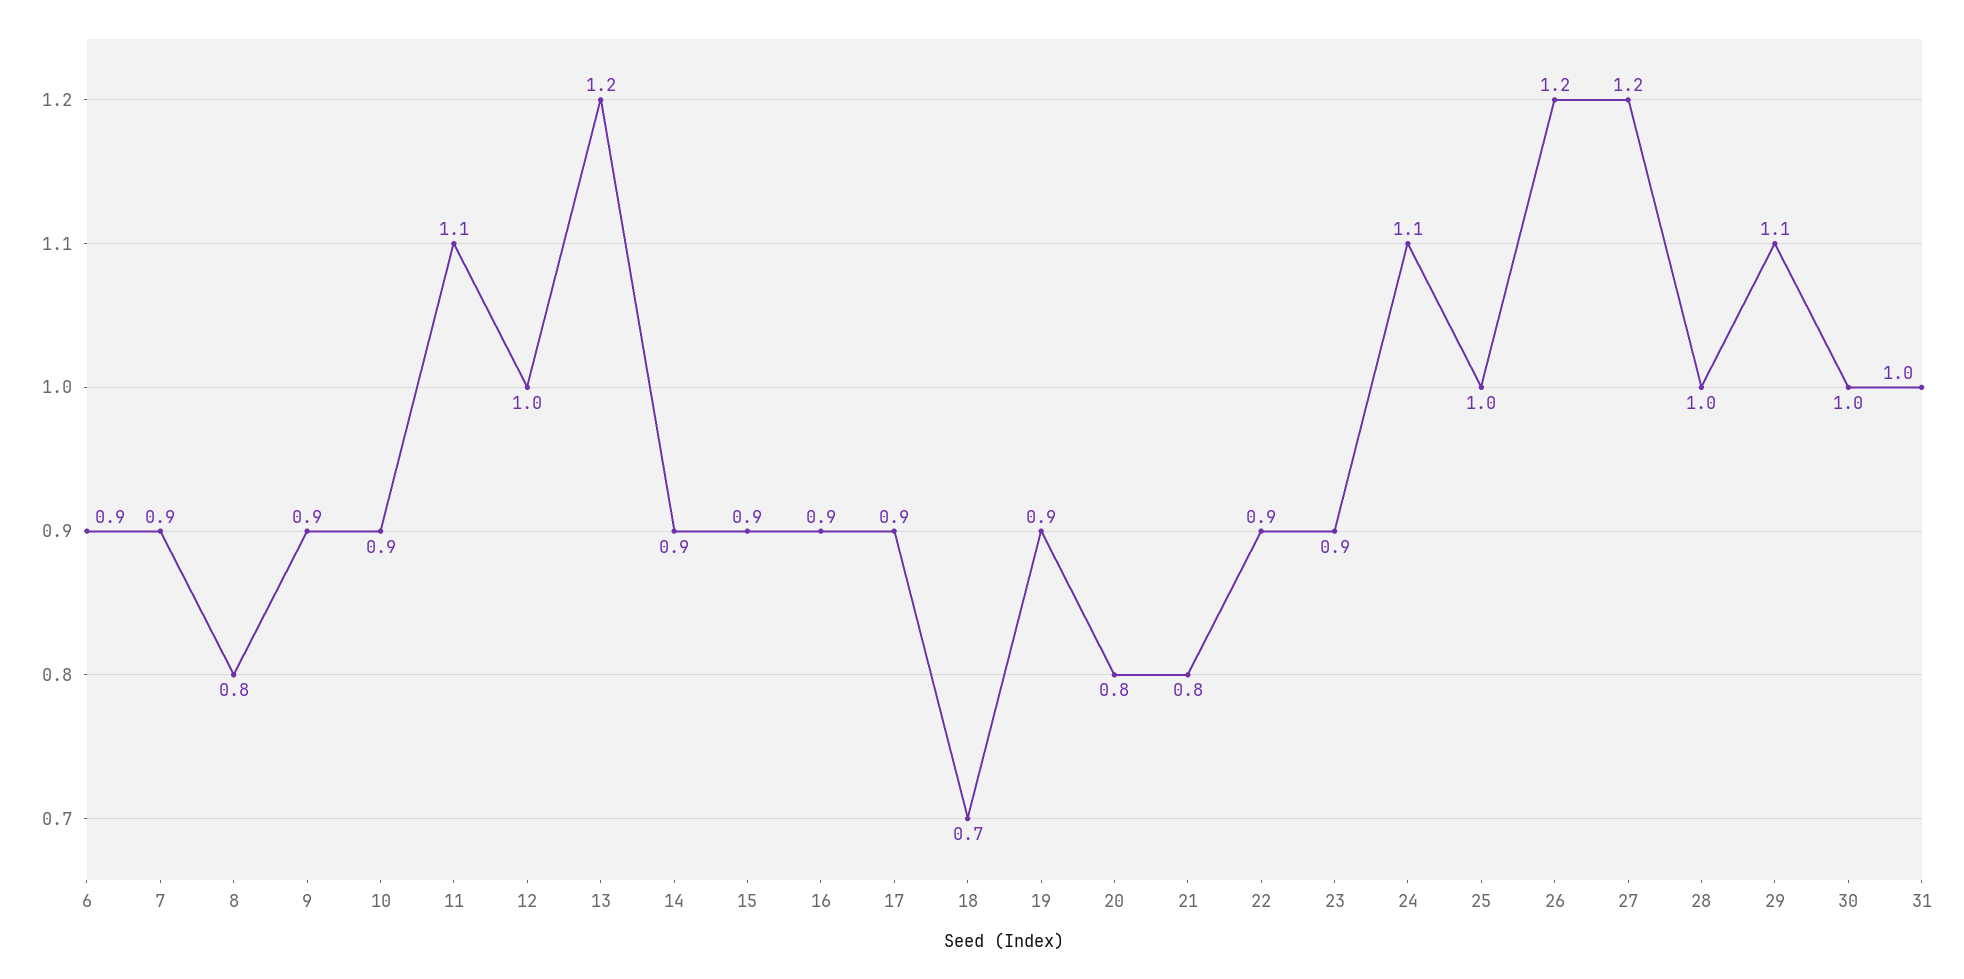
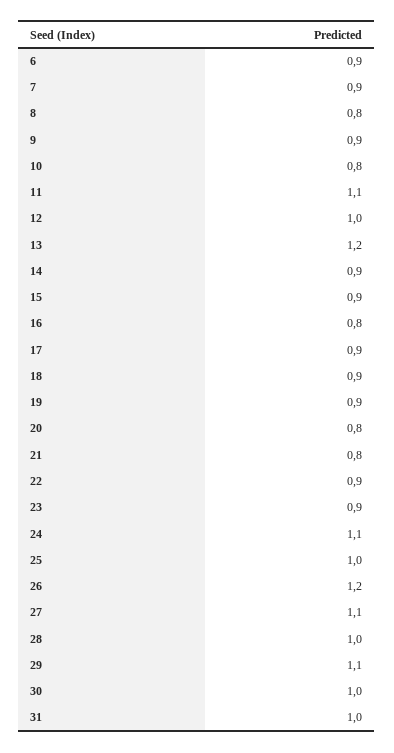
  {
    "6": 0.9,
    "7": 0.9,
    "8": 0.8,
    "9": 0.9,
-   "10": 0.9,
+   "10": 0.8,
    "11": 1.1,
    "12": 1,
    "13": 1.2,
    "14": 0.9,
    "15": 0.9,
-   "16": 0.9,
+   "16": 0.8,
    "17": 0.9,
-   "18": 0.7,
+   "18": 0.9,
    "19": 0.9,
    "20": 0.8,
    "21": 0.8,
    "22": 0.9,
    "23": 0.9,
    "24": 1.1,
    "25": 1,
    "26": 1.2,
-   "27": 1.2,
+   "27": 1.1,
    "28": 1,
    "29": 1.1,
    "30": 1,
    "31": 1
  }

